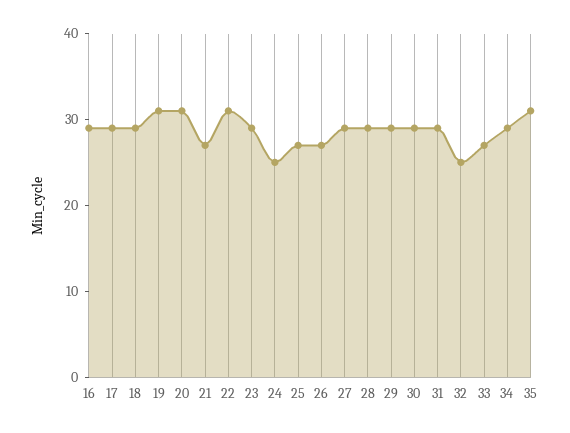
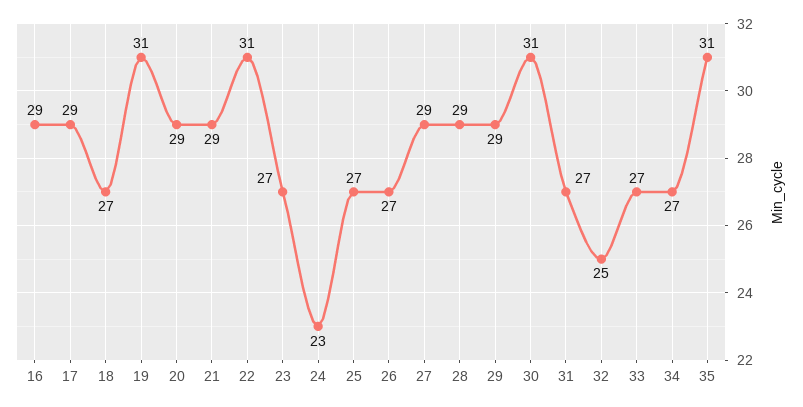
  {
    "16": 29,
    "17": 29,
-   "18": 29,
+   "18": 27,
    "19": 31,
-   "20": 31,
+   "20": 29,
-   "21": 27,
+   "21": 29,
    "22": 31,
-   "23": 29,
+   "23": 27,
-   "24": 25,
+   "24": 23,
    "25": 27,
    "26": 27,
    "27": 29,
    "28": 29,
    "29": 29,
-   "30": 29,
+   "30": 31,
-   "31": 29,
+   "31": 27,
    "32": 25,
    "33": 27,
-   "34": 29,
+   "34": 27,
    "35": 31
  }

